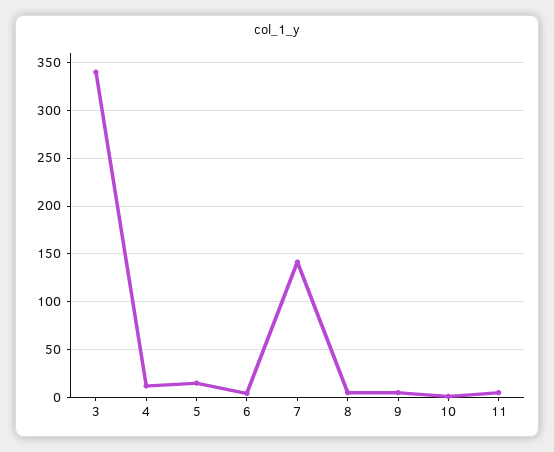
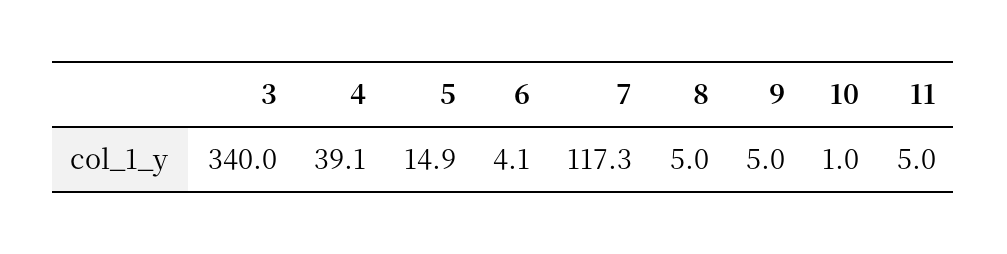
  {
    "3": 340,
-   "4": 10,
+   "4": 39.1,
    "5": 14.9,
    "6": 4.1,
-   "7": 140,
+   "7": 117.3,
    "8": 5,
    "9": 5,
    "10": 1,
    "11": 5
  }

